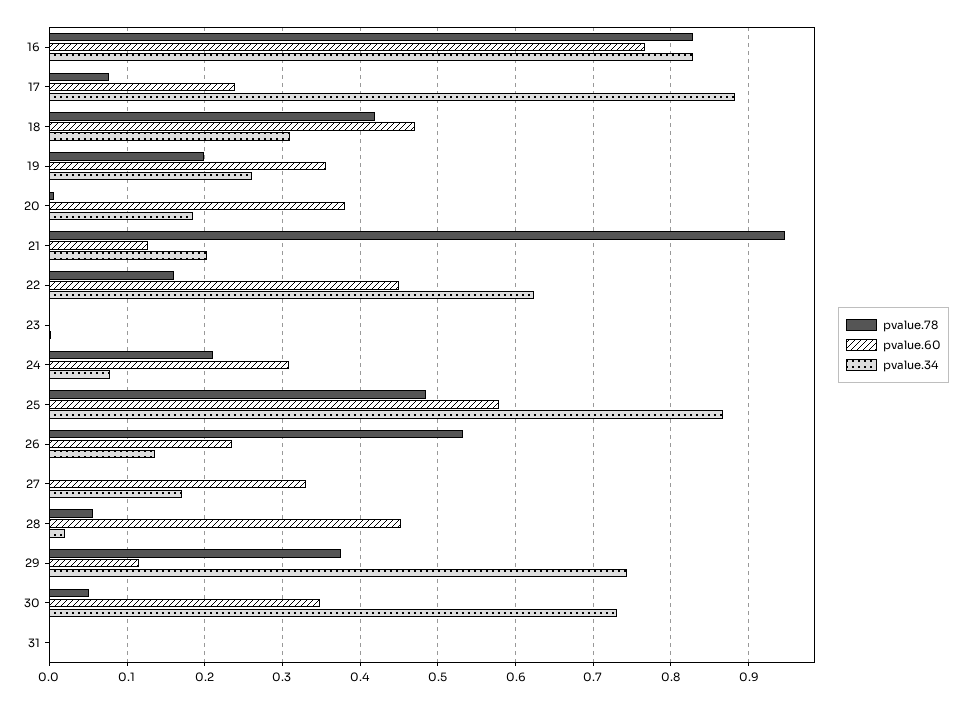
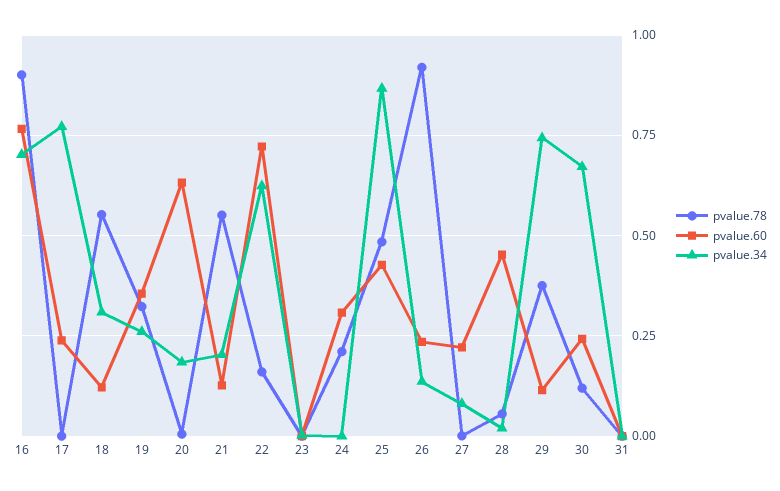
  {
    "pvalue.78": {
-     "16": 0.83,
+     "16": 0.9,
-     "17": 0.08,
+     "17": 0,
-     "18": 0.42,
+     "18": 0.55,
-     "19": 0.2,
+     "19": 0.325,
      "20": 0.01,
-     "21": 0.95,
+     "21": 0.55,
      "22": 0.16,
      "23": 0,
      "24": 0.21,
      "25": 0.48,
-     "26": 0.53,
+     "26": 0.925,
      "27": 0,
      "28": 0.06,
      "29": 0.38,
-     "30": 0.05,
+     "30": 0.125,
      "31": 0
    },
    "pvalue.60": {
      "16": 0.77,
      "17": 0.24,
-     "18": 0.47,
+     "18": 0.125,
      "19": 0.36,
-     "20": 0.38,
+     "20": 0.625,
      "21": 0.13,
-     "22": 0.45,
+     "22": 0.725,
      "23": 0,
      "24": 0.31,
-     "25": 0.58,
+     "25": 0.425,
      "26": 0.24,
-     "27": 0.33,
+     "27": 0.225,
      "28": 0.45,
      "29": 0.11,
-     "30": 0.35,
+     "30": 0.25,
      "31": 0
    },
    "pvalue.34": {
-     "16": 0.83,
+     "16": 0.7,
-     "17": 0.88,
+     "17": 0.775,
      "18": 0.31,
      "19": 0.26,
      "20": 0.18,
      "21": 0.2,
      "22": 0.62,
      "23": 0,
-     "24": 0.08,
+     "24": 0,
      "25": 0.87,
      "26": 0.14,
-     "27": 0.17,
+     "27": 0.075,
      "28": 0.02,
      "29": 0.74,
-     "30": 0.73,
+     "30": 0.675,
      "31": 0
    }
  }

